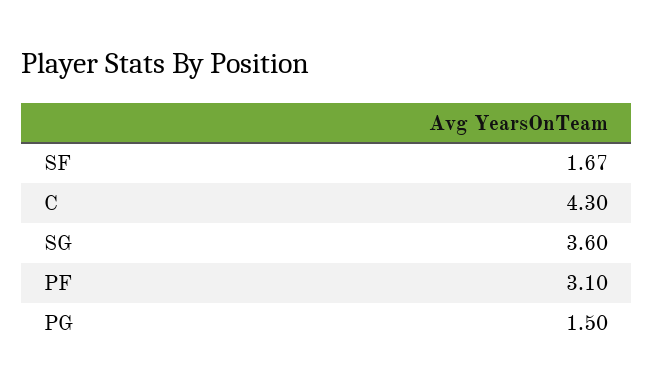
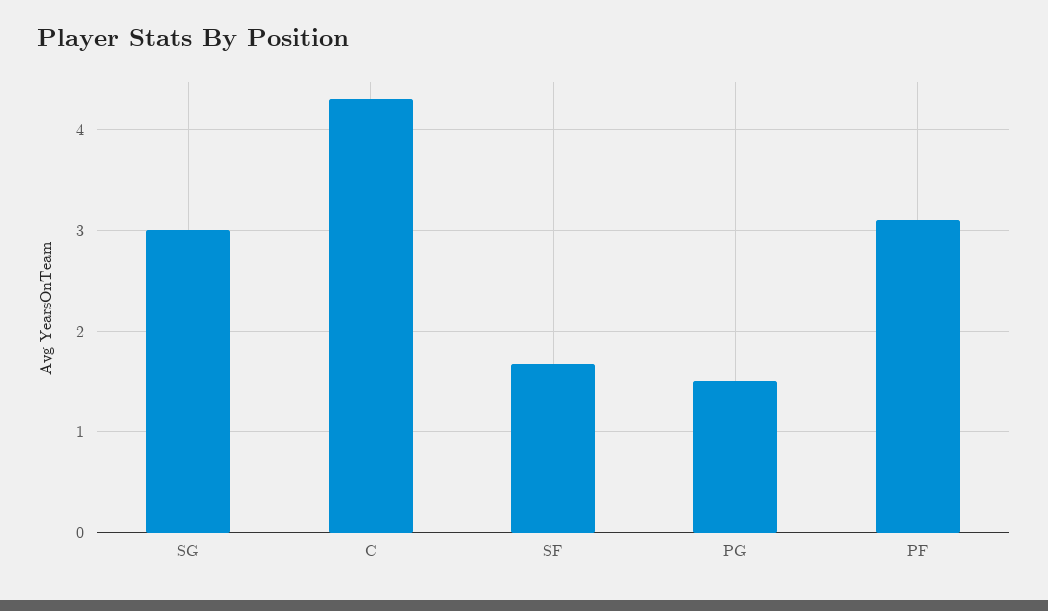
  {
    "SF": 1.67,
    "C": 4.3,
-   "SG": 3.6,
+   "SG": 3,
    "PF": 3.1,
    "PG": 1.5
  }

